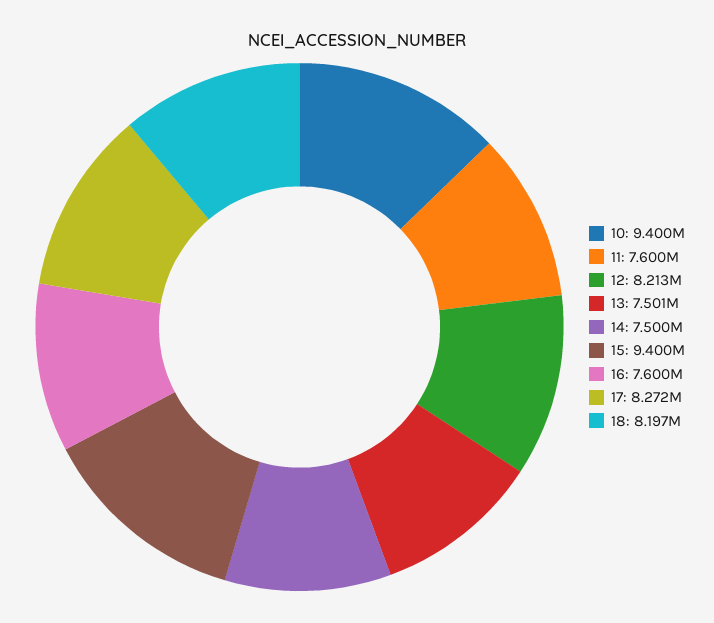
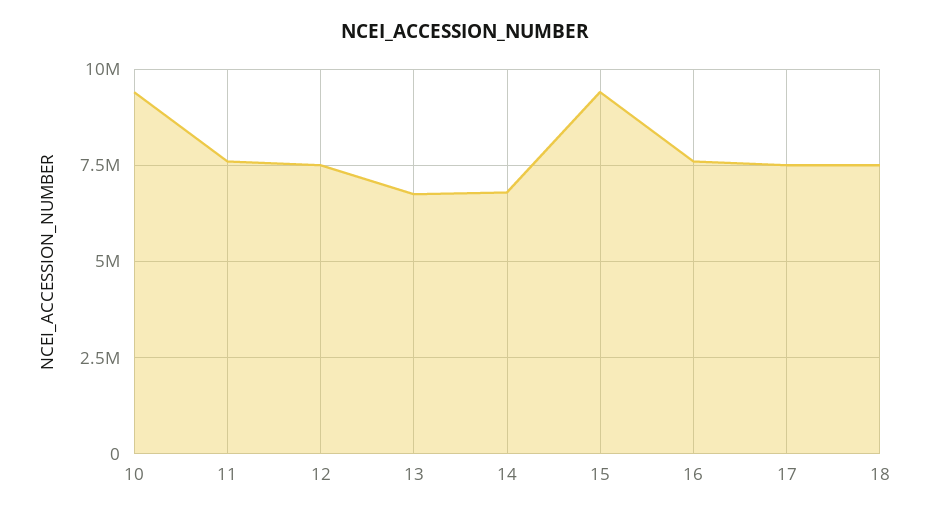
  {
    "10": 9400000,
    "11": 7600000,
-   "12": 8213000,
+   "12": 7500000,
-   "13": 7501000,
+   "13": 6750000,
-   "14": 7500000,
+   "14": 6750000,
    "15": 9400000,
    "16": 7600000,
-   "17": 8272000,
+   "17": 7500000,
-   "18": 8197000
+   "18": 7500000
  }

